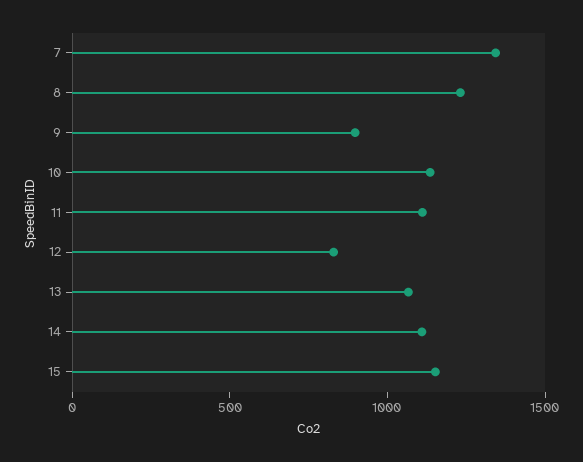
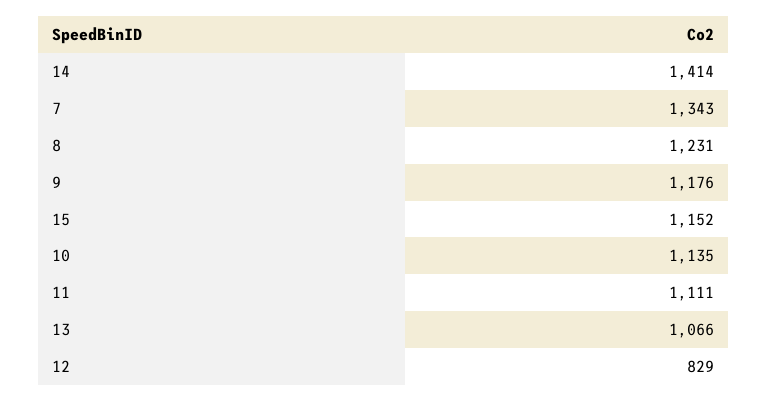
  {
    "7": 1343,
    "8": 1231,
-   "9": 900,
+   "9": 1176,
    "10": 1135,
    "11": 1111,
    "12": 829,
    "13": 1066,
-   "14": 1100,
+   "14": 1414,
    "15": 1152
  }

